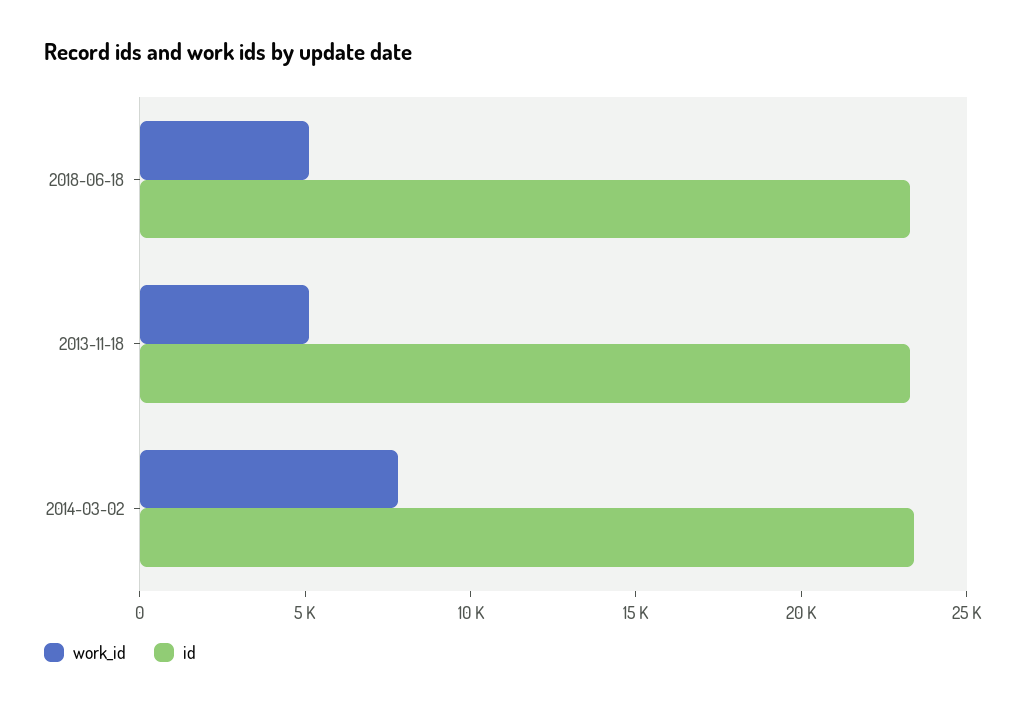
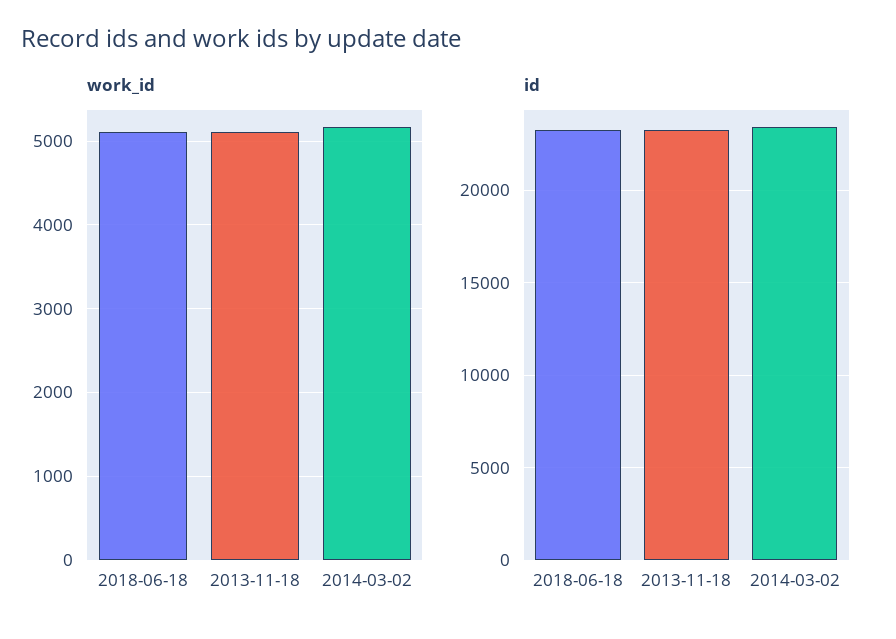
  {
    "work_id": {
      "2018-06-18": 5100,
      "2013-11-18": 5100,
-     "2014-03-02": 8000
+     "2014-03-02": 5200
    },
    "id": {
      "2018-06-18": 23500,
      "2013-11-18": 23500,
      "2014-03-02": 23500
    }
  }

